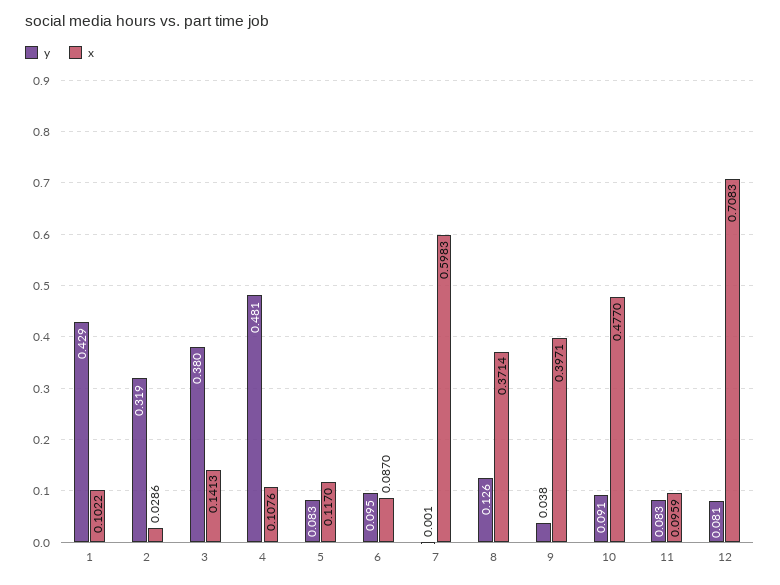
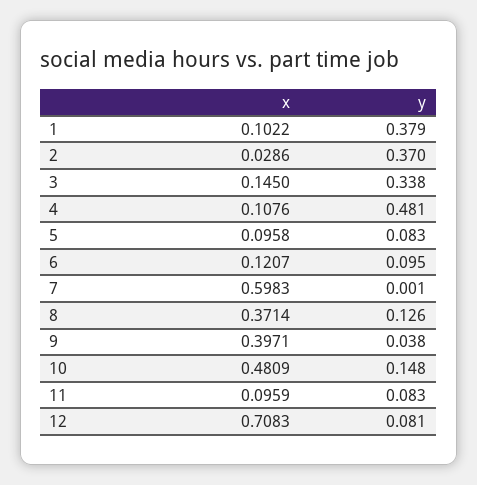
  {
    "y": {
-     "1": 0.429,
+     "1": 0.379,
-     "2": 0.319,
+     "2": 0.37,
-     "3": 0.38,
+     "3": 0.338,
      "4": 0.481,
      "5": 0.083,
      "6": 0.095,
      "7": 0.001,
      "8": 0.126,
      "9": 0.038,
-     "10": 0.091,
+     "10": 0.148,
      "11": 0.083,
      "12": 0.081
    },
    "x": {
      "1": 0.1022,
      "2": 0.0286,
-     "3": 0.1413,
+     "3": 0.145,
      "4": 0.1076,
-     "5": 0.117,
+     "5": 0.0958,
-     "6": 0.087,
+     "6": 0.1207,
      "7": 0.5983,
      "8": 0.3714,
      "9": 0.3971,
-     "10": 0.477,
+     "10": 0.4809,
      "11": 0.0959,
      "12": 0.7083
    }
  }

